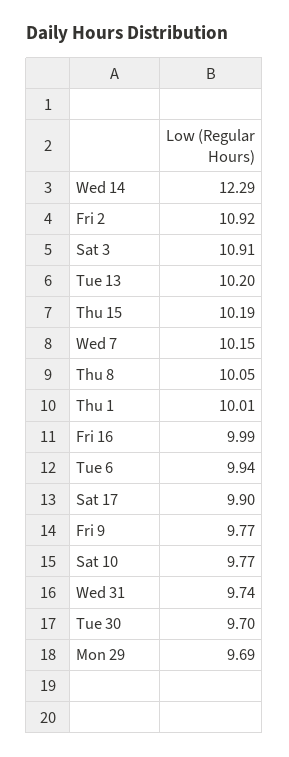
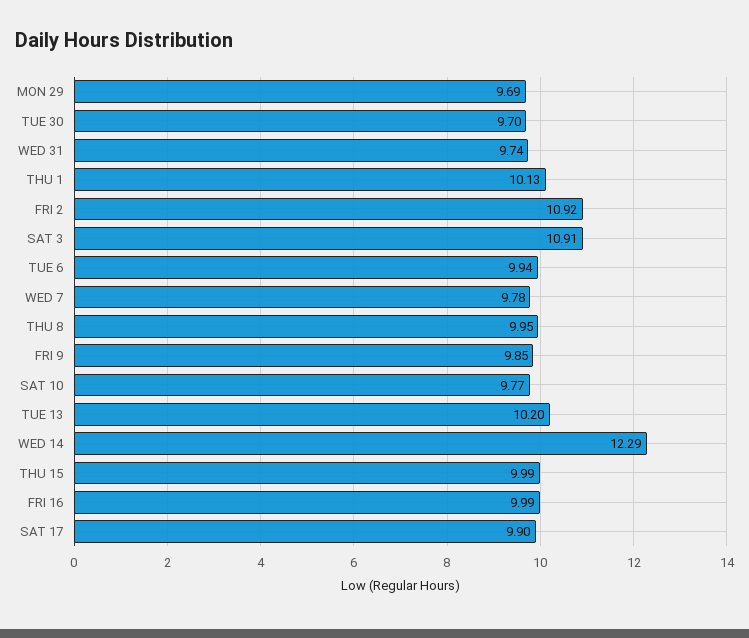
  {
    "Wed 14": 12.29,
    "Fri 2": 10.92,
    "Sat 3": 10.91,
    "Tue 13": 10.2,
-   "Thu 15": 10.19,
+   "Thu 15": 9.99,
-   "Wed 7": 10.15,
+   "Wed 7": 9.78,
-   "Thu 8": 10.05,
+   "Thu 8": 9.95,
-   "Thu 1": 10.01,
+   "Thu 1": 10.13,
    "Fri 16": 9.99,
    "Tue 6": 9.94,
    "Sat 17": 9.9,
-   "Fri 9": 9.77,
+   "Fri 9": 9.85,
    "Sat 10": 9.77,
    "Wed 31": 9.74,
    "Tue 30": 9.7,
    "Mon 29": 9.69
  }

